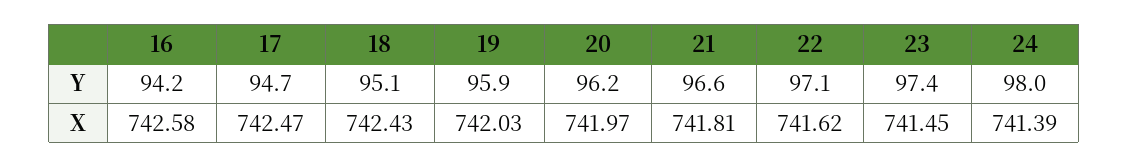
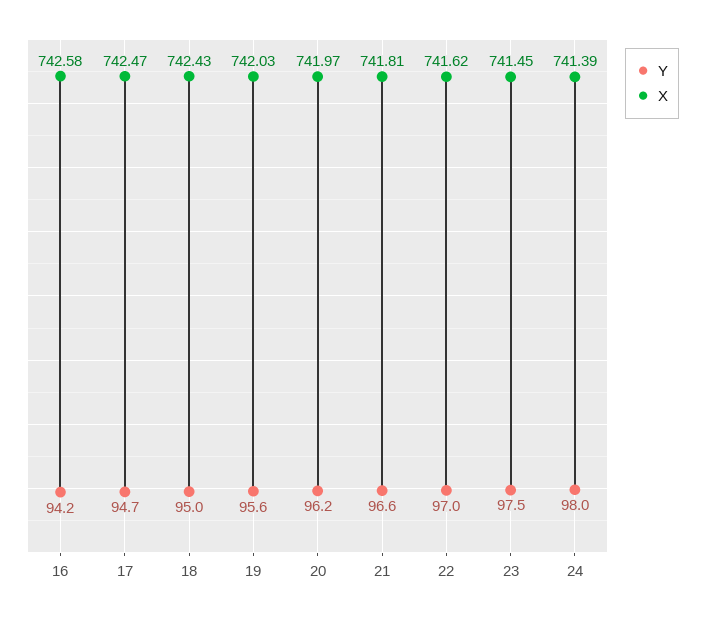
  {
    "Y": {
      "16": 94.2,
      "17": 94.7,
-     "18": 95.1,
+     "18": 95,
-     "19": 95.9,
+     "19": 95.6,
      "20": 96.2,
      "21": 96.6,
-     "22": 97.1,
+     "22": 97,
-     "23": 97.4,
+     "23": 97.5,
      "24": 98
    },
    "X": {
      "16": 742.58,
      "17": 742.47,
      "18": 742.43,
      "19": 742.03,
      "20": 741.97,
      "21": 741.81,
      "22": 741.62,
      "23": 741.45,
      "24": 741.39
    }
  }

